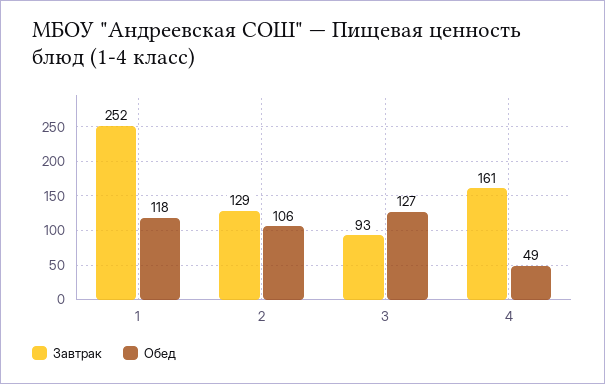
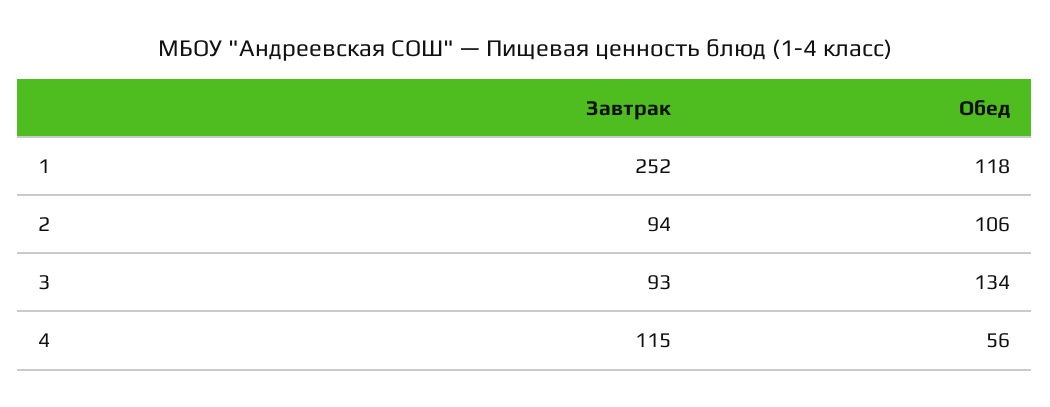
  {
    "Завтрак": {
      "1": 252,
-     "2": 129,
+     "2": 94,
      "3": 93,
-     "4": 161
+     "4": 115
    },
    "Обед": {
      "1": 118,
      "2": 106,
-     "3": 127,
+     "3": 134,
-     "4": 49
+     "4": 56
    }
  }

